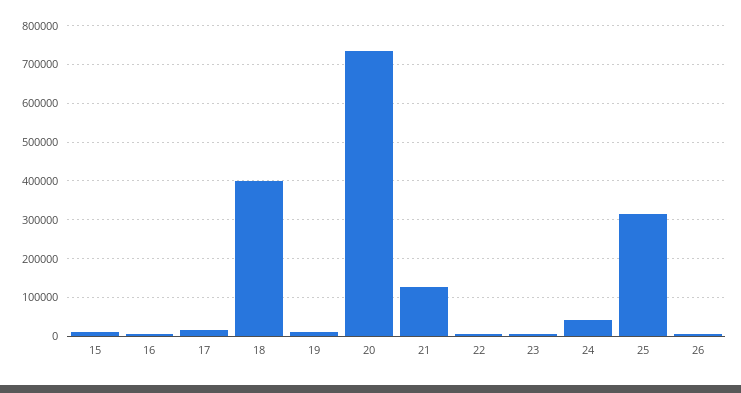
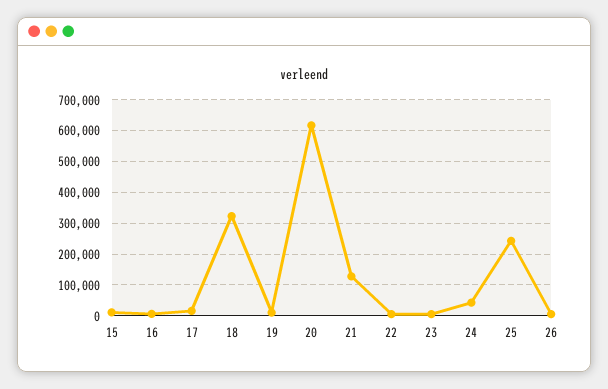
  {
    "15": 20000,
    "16": 0,
    "17": 20000,
-   "18": 400000,
+   "18": 320000,
    "19": 20000,
-   "20": 740000,
+   "20": 620000,
    "21": 120000,
    "22": 0,
    "23": 0,
    "24": 40000,
-   "25": 320000,
+   "25": 240000,
    "26": 0
  }

